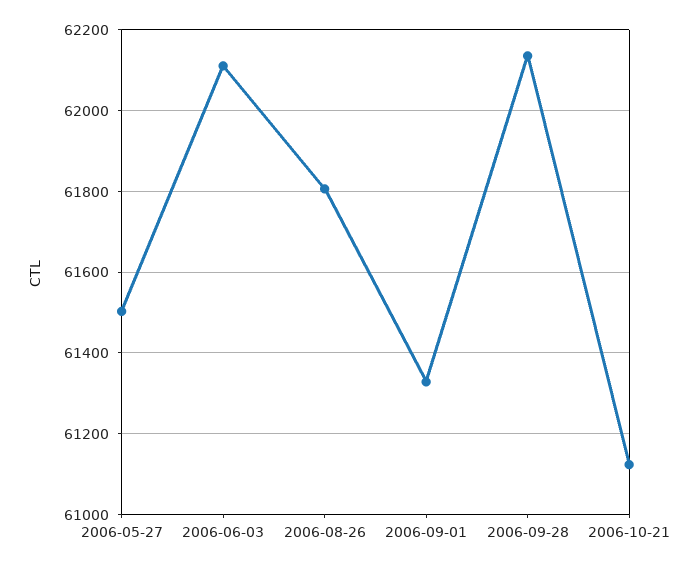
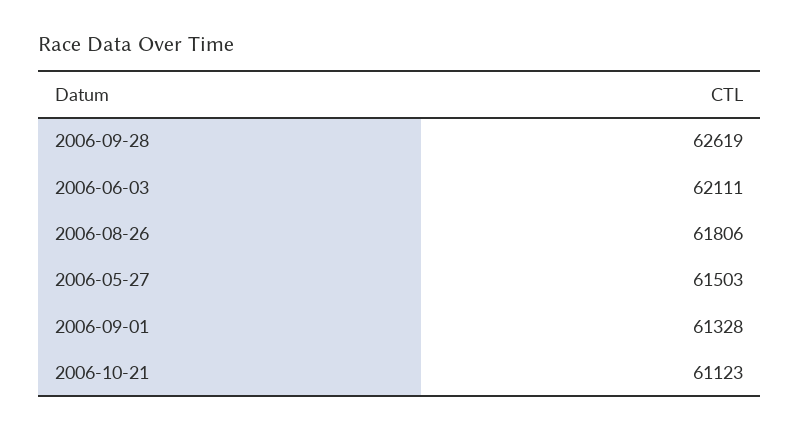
  {
    "2006-05-27": 61503,
    "2006-06-03": 62111,
    "2006-08-26": 61806,
    "2006-09-01": 61328,
-   "2006-09-28": 62140,
+   "2006-09-28": 62619,
    "2006-10-21": 61123
  }

